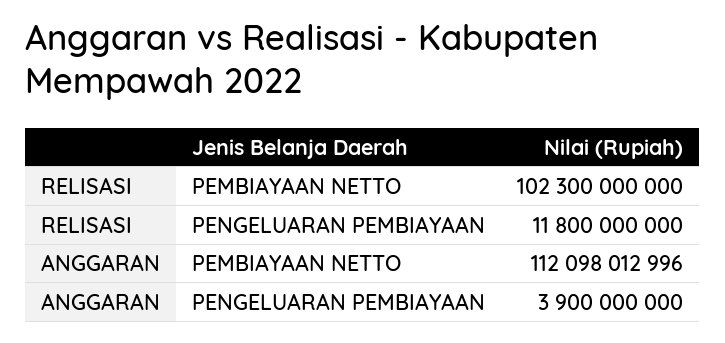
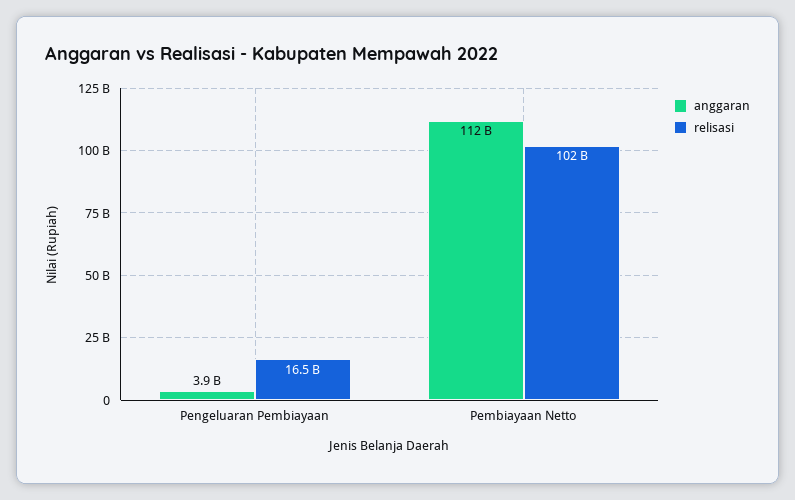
  {
    "RELISASI": {
      "PEMBIAYAAN NETTO": 102300000000,
-     "PENGELUARAN PEMBIAYAAN": 11800000000
+     "PENGELUARAN PEMBIAYAAN": 16500000000
    },
    "ANGGARAN": {
      "PEMBIAYAAN NETTO": 112098012996,
      "PENGELUARAN PEMBIAYAAN": 3900000000
    }
  }

